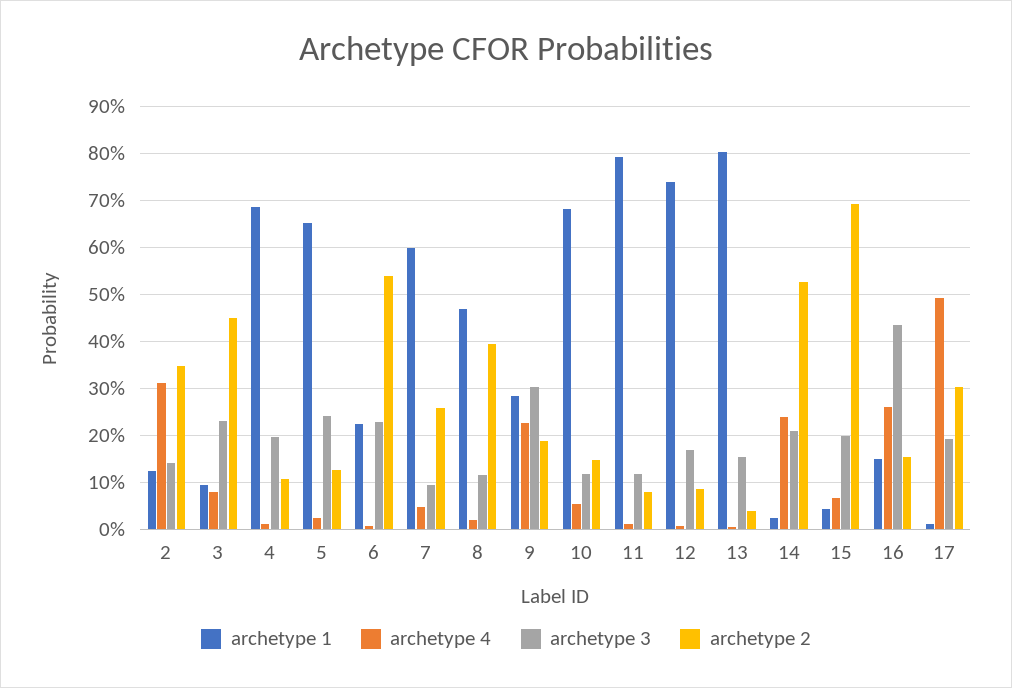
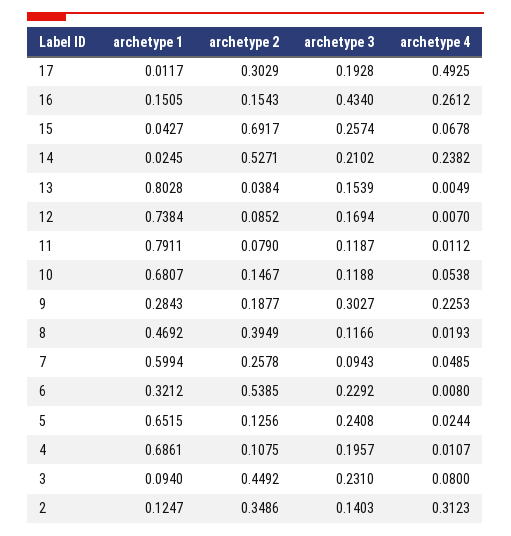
  {
    "archetype 1": {
      "2": 0.1247,
      "3": 0.094,
      "4": 0.6861,
      "5": 0.6515,
-     "6": 0.22,
+     "6": 0.3212,
      "7": 0.5994,
      "8": 0.4692,
      "9": 0.2843,
      "10": 0.6807,
      "11": 0.7911,
      "12": 0.7384,
      "13": 0.8028,
      "14": 0.0245,
      "15": 0.0427,
      "16": 0.1505,
      "17": 0.0117
    },
    "archetype 4": {
      "2": 0.3123,
      "3": 0.08,
      "4": 0.0107,
      "5": 0.0244,
      "6": 0.008,
      "7": 0.0485,
      "8": 0.0193,
      "9": 0.2253,
      "10": 0.0538,
      "11": 0.0112,
      "12": 0.007,
      "13": 0.0049,
      "14": 0.2382,
      "15": 0.0678,
      "16": 0.2612,
      "17": 0.4925
    },
    "archetype 3": {
      "2": 0.1403,
      "3": 0.231,
      "4": 0.1957,
      "5": 0.2408,
      "6": 0.2292,
      "7": 0.0943,
      "8": 0.1166,
      "9": 0.3027,
      "10": 0.1188,
      "11": 0.1187,
      "12": 0.1694,
      "13": 0.1539,
      "14": 0.2102,
-     "15": 0.2,
+     "15": 0.2574,
      "16": 0.434,
      "17": 0.1928
    },
    "archetype 2": {
      "2": 0.3486,
      "3": 0.4492,
      "4": 0.1075,
      "5": 0.1256,
      "6": 0.5385,
      "7": 0.2578,
      "8": 0.3949,
      "9": 0.1877,
      "10": 0.1467,
      "11": 0.079,
      "12": 0.0852,
      "13": 0.0384,
      "14": 0.5271,
      "15": 0.6917,
      "16": 0.1543,
      "17": 0.3029
    }
  }

